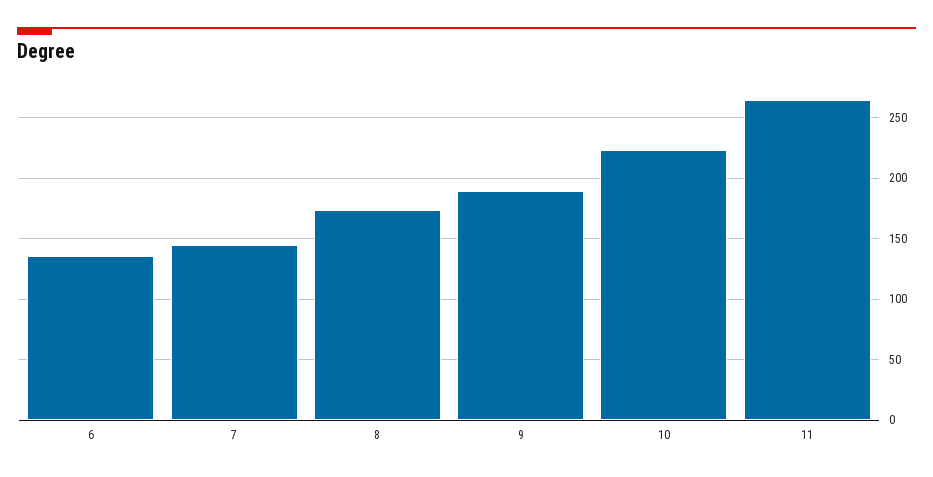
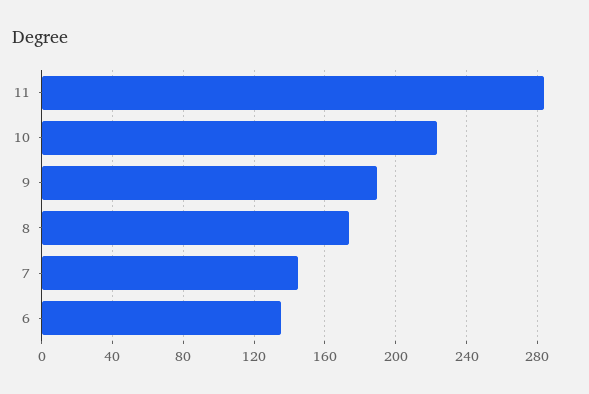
  {
    "6": 135,
    "7": 145,
    "8": 175,
    "9": 190,
    "10": 225,
-   "11": 265
+   "11": 285
  }

